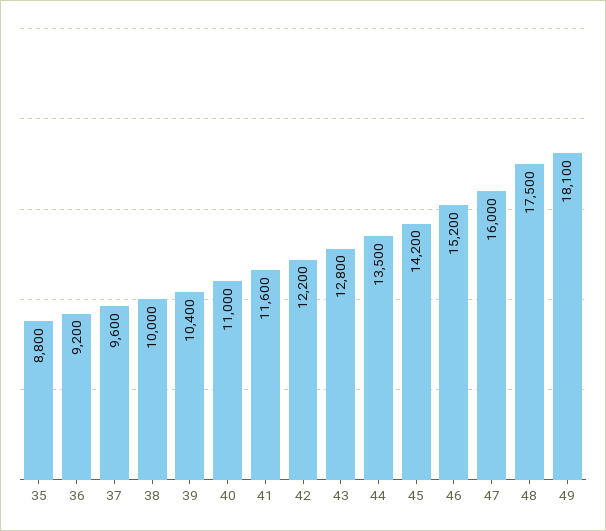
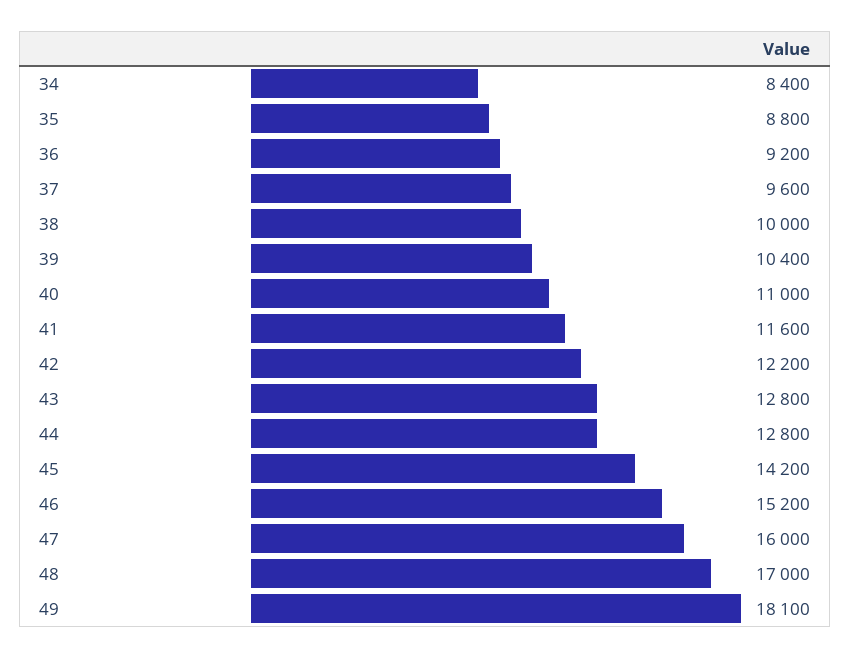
  {
    "35": 8800,
    "36": 9200,
    "37": 9600,
    "38": 10000,
    "39": 10400,
    "40": 11000,
    "41": 11600,
    "42": 12200,
    "43": 12800,
-   "44": 13500,
+   "44": 12800,
    "45": 14200,
    "46": 15200,
    "47": 16000,
-   "48": 17500,
+   "48": 17000,
-   "49": 18100
+   "49": 18100,
+   "34": 8400
  }

